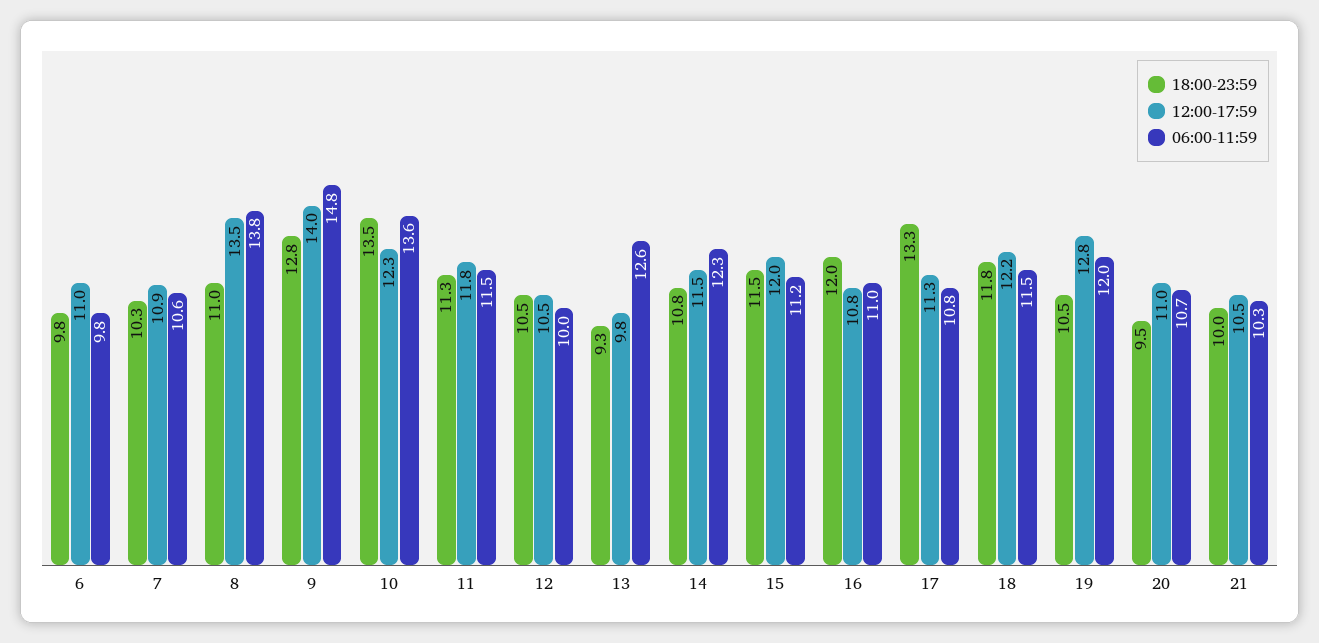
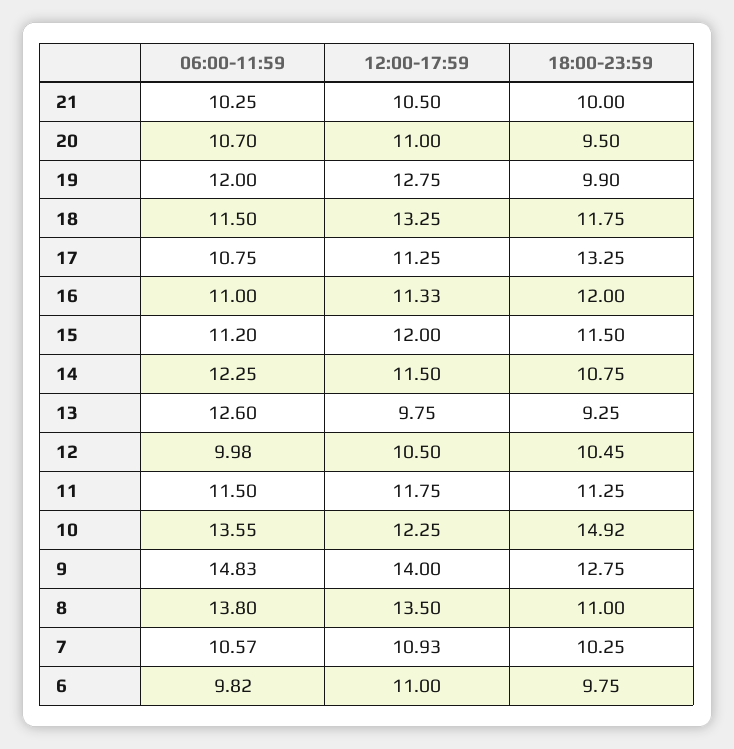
  {
    "18:00-23:59": {
      "6": 9.75,
      "7": 10.25,
      "8": 11,
      "9": 12.75,
-     "10": 13.5,
+     "10": 14.92,
      "11": 11.25,
      "12": 10.45,
      "13": 9.25,
      "14": 10.75,
      "15": 11.5,
      "16": 12,
      "17": 13.25,
      "18": 11.75,
-     "19": 10.5,
+     "19": 9.9,
      "20": 9.5,
      "21": 10
    },
    "12:00-17:59": {
      "6": 11,
      "7": 10.93,
      "8": 13.5,
      "9": 14,
      "10": 12.25,
      "11": 11.75,
      "12": 10.5,
      "13": 9.75,
      "14": 11.5,
      "15": 12,
-     "16": 10.8,
+     "16": 11.33,
      "17": 11.25,
-     "18": 12.2,
+     "18": 13.25,
      "19": 12.75,
      "20": 11,
      "21": 10.5
    },
    "06:00-11:59": {
      "6": 9.82,
      "7": 10.57,
      "8": 13.8,
      "9": 14.83,
      "10": 13.55,
      "11": 11.5,
      "12": 9.98,
      "13": 12.6,
      "14": 12.25,
      "15": 11.2,
      "16": 11,
      "17": 10.75,
      "18": 11.5,
      "19": 12,
      "20": 10.7,
      "21": 10.25
    }
  }

